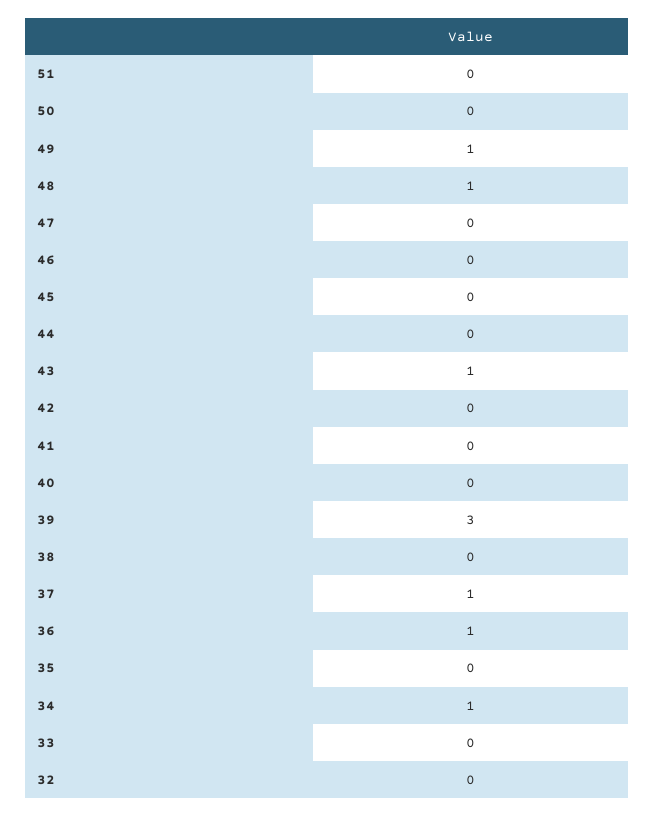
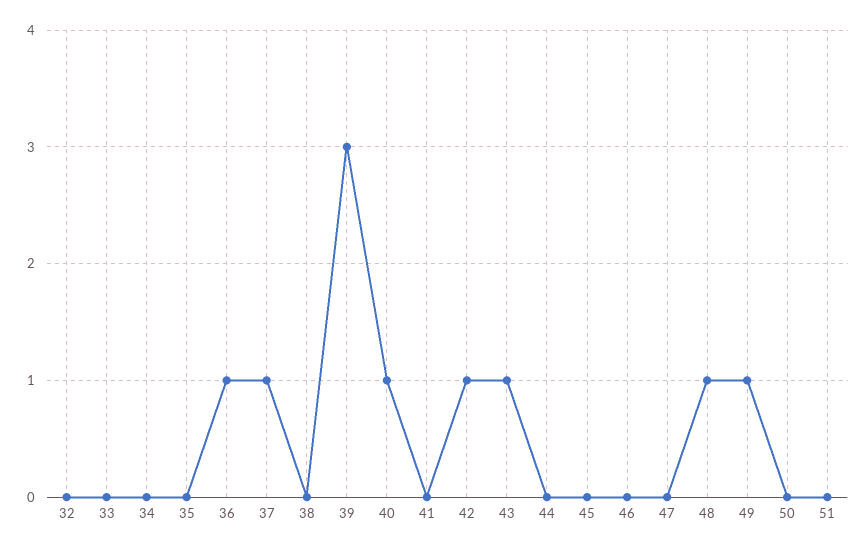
  {
    "51": 0,
    "50": 0,
    "49": 1,
    "48": 1,
    "47": 0,
    "46": 0,
    "45": 0,
    "44": 0,
    "43": 1,
-   "42": 0,
+   "42": 1,
    "41": 0,
-   "40": 0,
+   "40": 1,
    "39": 3,
    "38": 0,
    "37": 1,
    "36": 1,
    "35": 0,
-   "34": 1,
+   "34": 0,
    "33": 0,
    "32": 0
  }

